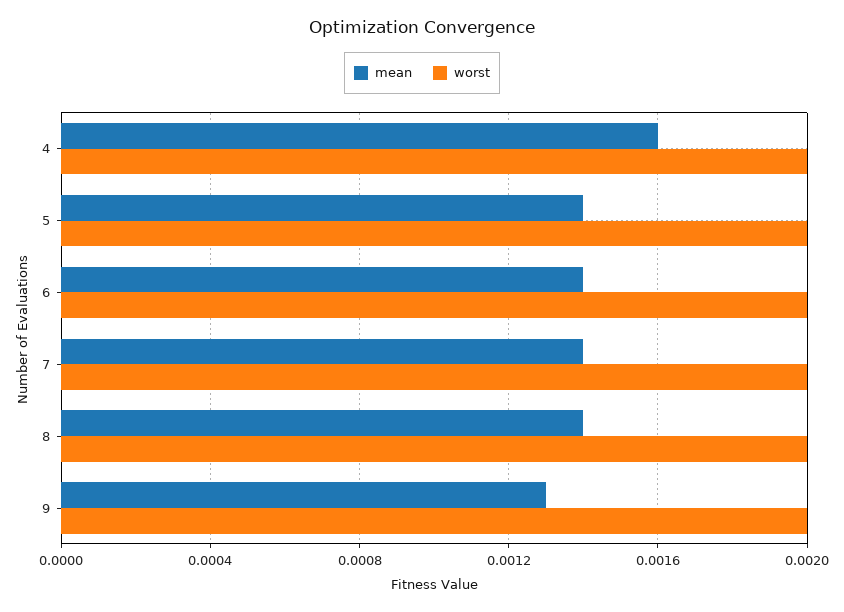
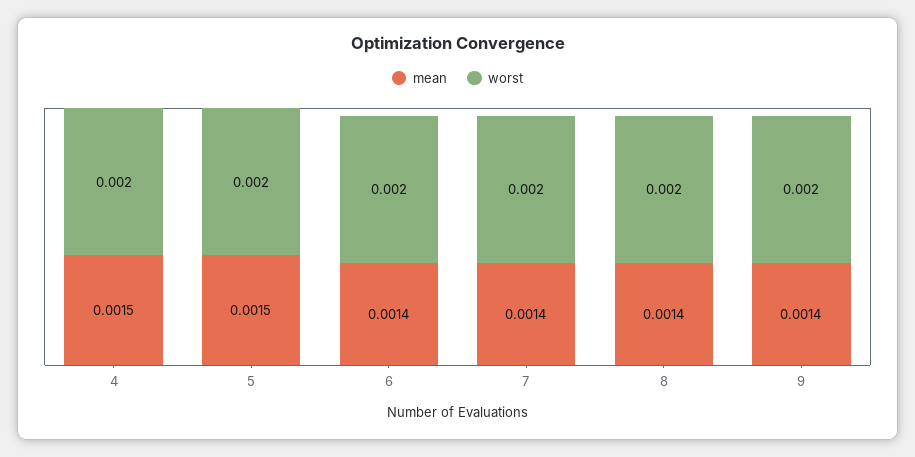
  {
    "mean": {
-     "4": 0.0016,
+     "4": 0.0015,
-     "5": 0.0014,
+     "5": 0.0015,
      "6": 0.0014,
      "7": 0.0014,
      "8": 0.0014,
-     "9": 0.0013
+     "9": 0.0014
    },
    "worst": {
      "4": 0.002,
      "5": 0.002,
      "6": 0.002,
      "7": 0.002,
      "8": 0.002,
      "9": 0.002
    }
  }

